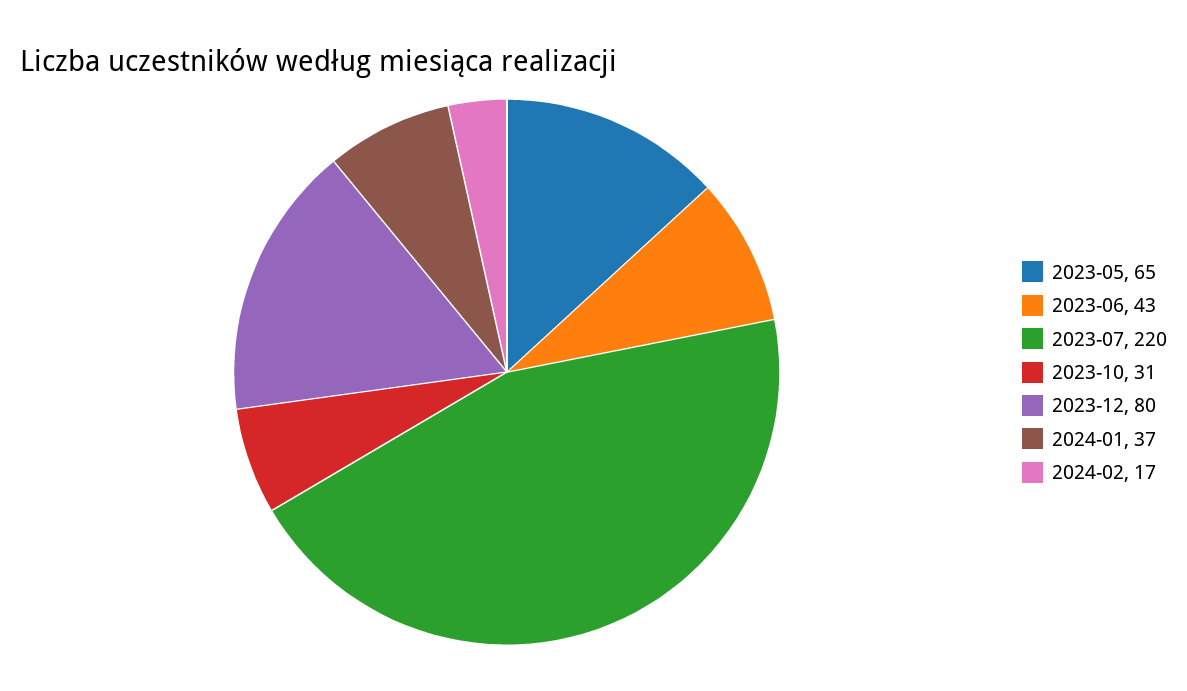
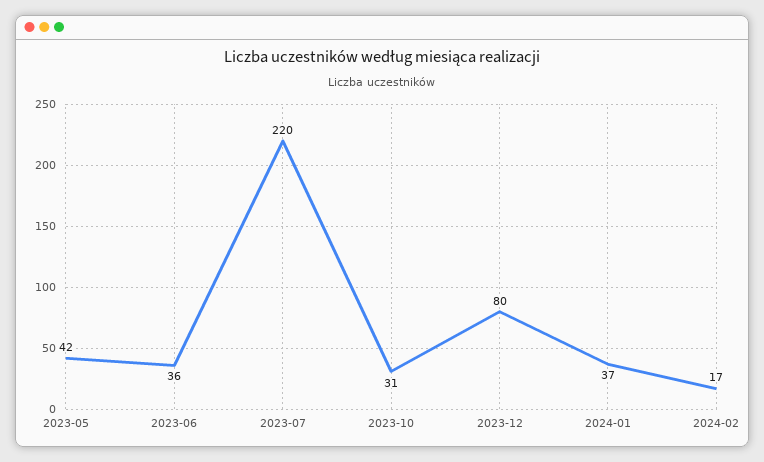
  {
-   "2023-05": 65,
+   "2023-05": 42,
-   "2023-06": 43,
+   "2023-06": 36,
    "2023-07": 220,
    "2023-10": 31,
    "2023-12": 80,
    "2024-01": 37,
    "2024-02": 17
  }

